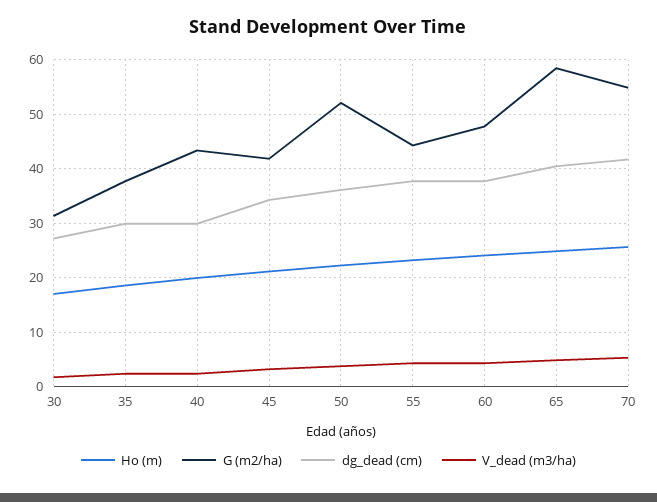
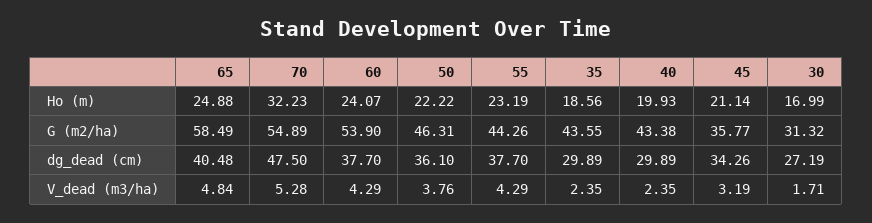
  {
    "Ho (m)": {
      "30": 16.99,
      "35": 18.56,
      "40": 19.93,
      "45": 21.14,
      "50": 22.22,
      "55": 23.19,
      "60": 24.07,
      "65": 24.88,
-     "70": 26
+     "70": 32.23
    },
    "G (m2/ha)": {
      "30": 31.32,
-     "35": 38,
+     "35": 43.55,
      "40": 43.38,
-     "45": 42,
+     "45": 35.77,
-     "50": 52,
+     "50": 46.31,
      "55": 44.26,
-     "60": 48,
+     "60": 53.9,
      "65": 58.49,
      "70": 54.89
    },
    "dg_dead (cm)": {
      "30": 27.19,
      "35": 29.89,
      "40": 29.89,
      "45": 34.26,
      "50": 36.1,
      "55": 37.7,
      "60": 37.7,
      "65": 40.48,
-     "70": 42
+     "70": 47.5
    },
    "V_dead (m3/ha)": {
      "30": 1.71,
      "35": 2.35,
      "40": 2.35,
      "45": 3.19,
      "50": 3.76,
      "55": 4.29,
      "60": 4.29,
      "65": 4.84,
      "70": 5.28
    }
  }

